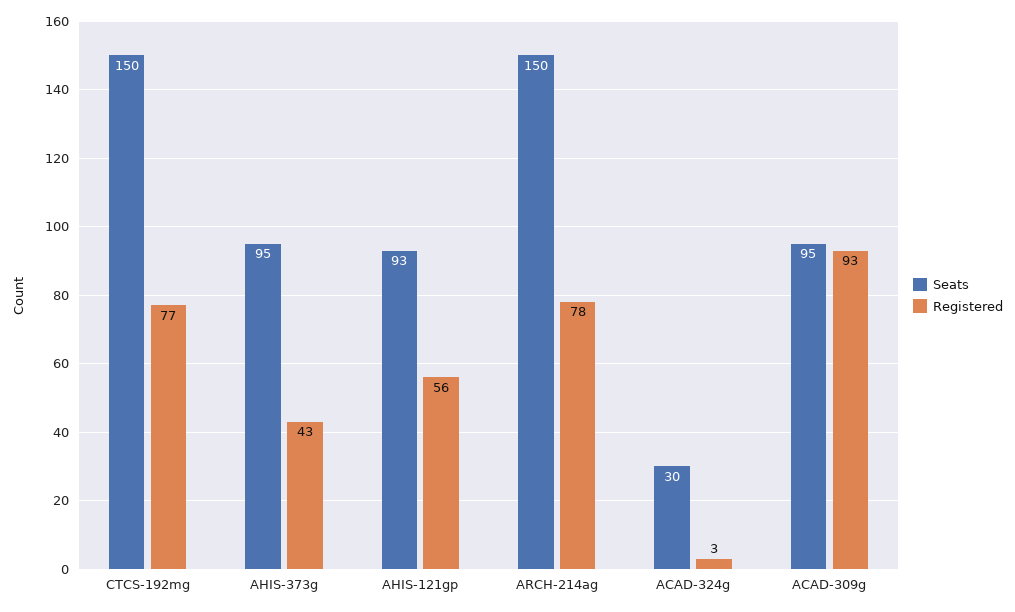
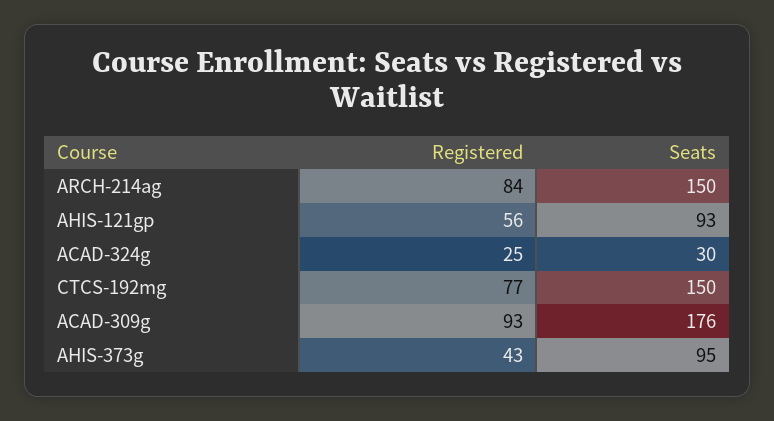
  {
    "Seats": {
      "CTCS-192mg": 150,
      "AHIS-373g": 95,
      "AHIS-121gp": 93,
      "ARCH-214ag": 150,
      "ACAD-324g": 30,
-     "ACAD-309g": 95
+     "ACAD-309g": 176
    },
    "Registered": {
      "CTCS-192mg": 77,
      "AHIS-373g": 43,
      "AHIS-121gp": 56,
-     "ARCH-214ag": 78,
+     "ARCH-214ag": 84,
-     "ACAD-324g": 3,
+     "ACAD-324g": 25,
      "ACAD-309g": 93
    }
  }

